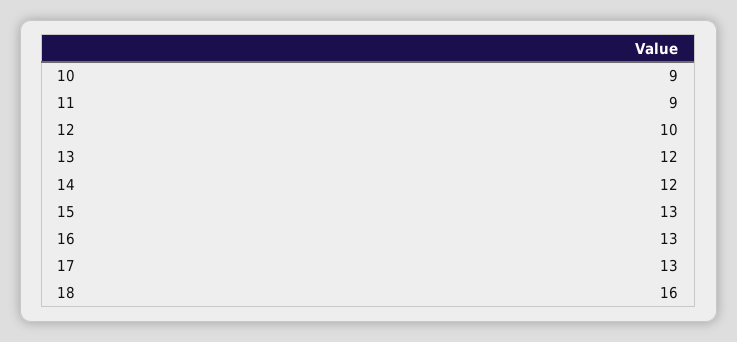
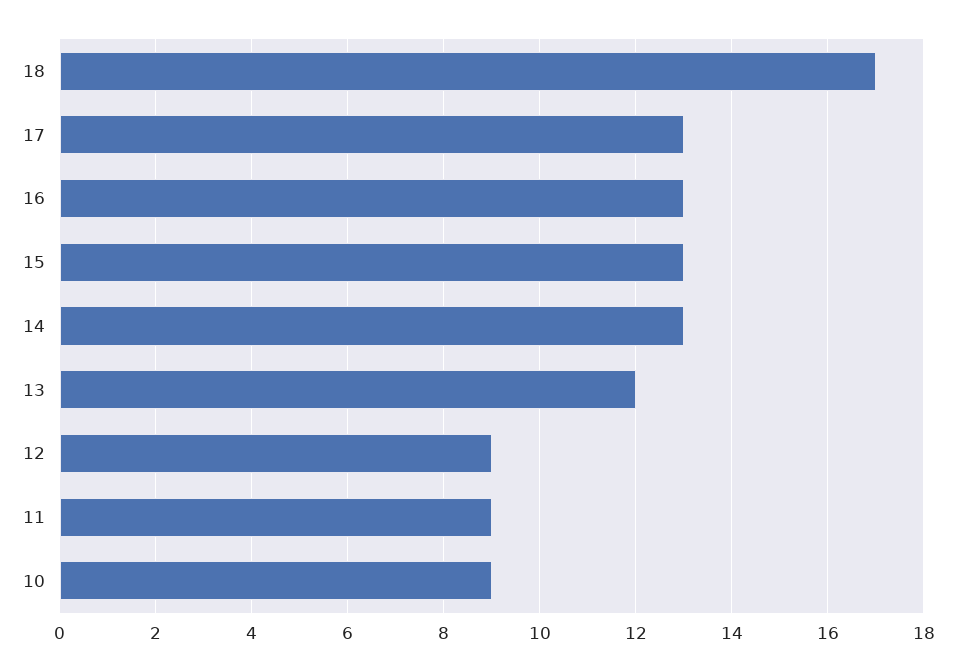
  {
    "10": 9,
    "11": 9,
-   "12": 10,
+   "12": 9,
    "13": 12,
-   "14": 12,
+   "14": 13,
    "15": 13,
    "16": 13,
    "17": 13,
-   "18": 16
+   "18": 17
  }

